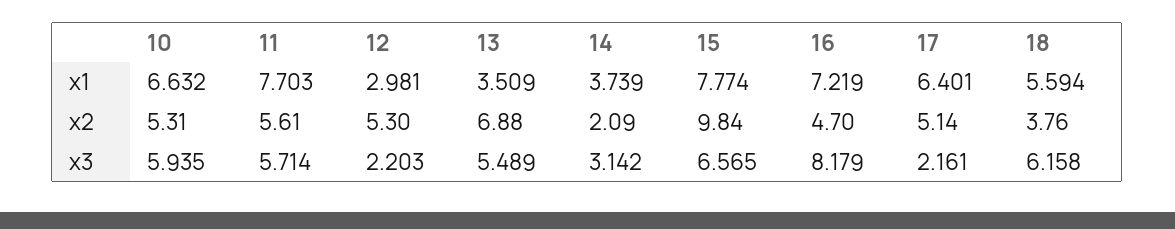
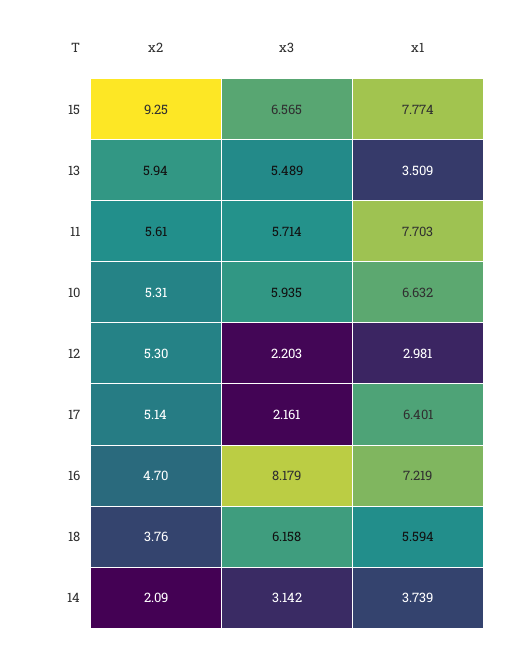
  {
    "10": {
      "x1": 6.632,
      "x2": 5.31,
      "x3": 5.935
    },
    "11": {
      "x1": 7.703,
      "x2": 5.61,
      "x3": 5.714
    },
    "12": {
      "x1": 2.981,
      "x2": 5.3,
      "x3": 2.203
    },
    "13": {
      "x1": 3.509,
-     "x2": 6.88,
+     "x2": 5.94,
      "x3": 5.489
    },
    "14": {
      "x1": 3.739,
      "x2": 2.09,
      "x3": 3.142
    },
    "15": {
      "x1": 7.774,
-     "x2": 9.84,
+     "x2": 9.25,
      "x3": 6.565
    },
    "16": {
      "x1": 7.219,
      "x2": 4.7,
      "x3": 8.179
    },
    "17": {
      "x1": 6.401,
      "x2": 5.14,
      "x3": 2.161
    },
    "18": {
      "x1": 5.594,
      "x2": 3.76,
      "x3": 6.158
    }
  }

